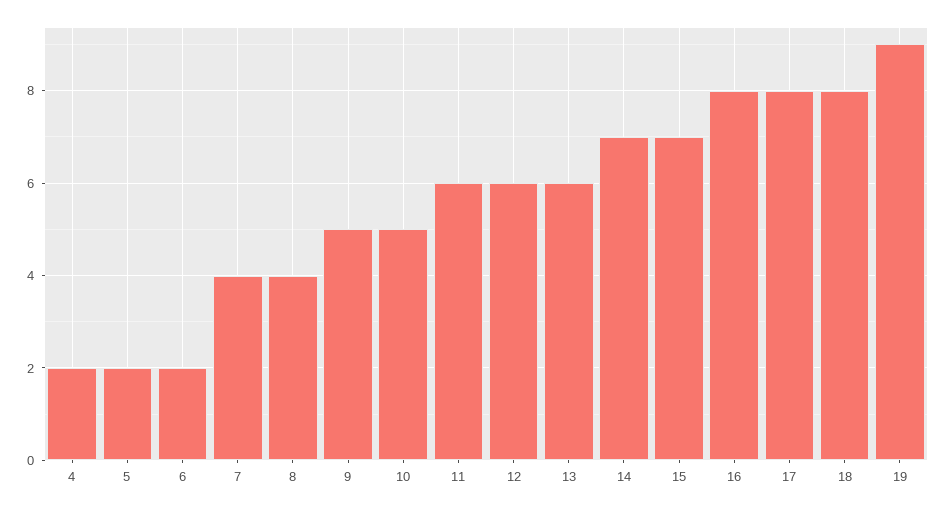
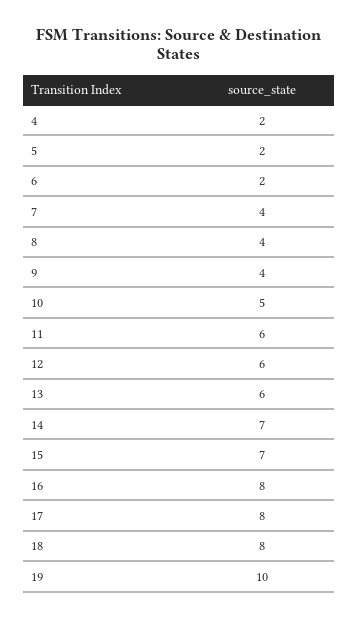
  {
    "4": 2,
    "5": 2,
    "6": 2,
    "7": 4,
    "8": 4,
-   "9": 5,
+   "9": 4,
    "10": 5,
    "11": 6,
    "12": 6,
    "13": 6,
    "14": 7,
    "15": 7,
    "16": 8,
    "17": 8,
    "18": 8,
-   "19": 9
+   "19": 10
  }

